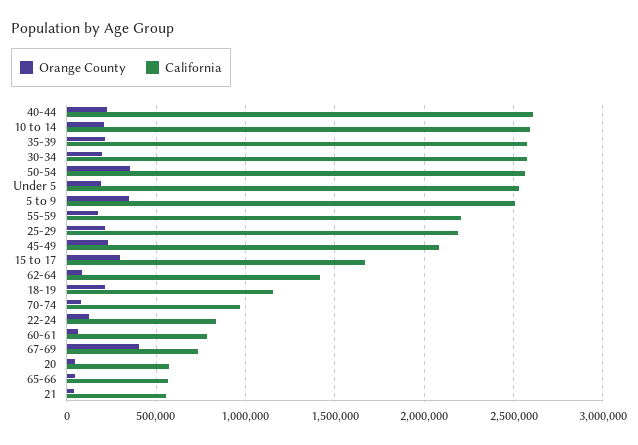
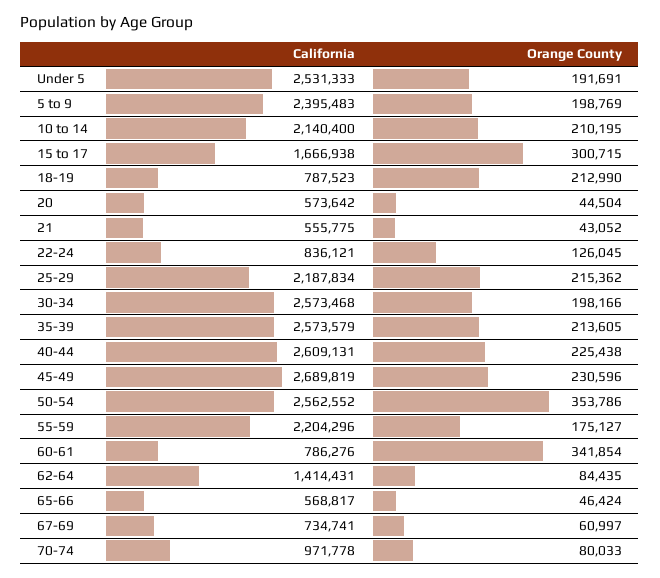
  {
    "Orange County": {
      "40-44": 225438,
      "10 to 14": 210195,
      "35-39": 213605,
      "30-34": 198166,
      "50-54": 353786,
      "Under 5": 191691,
-     "5 to 9": 350000,
+     "5 to 9": 198769,
      "55-59": 175127,
      "25-29": 215362,
      "45-49": 230596,
      "15 to 17": 300715,
      "62-64": 84435,
      "18-19": 212990,
      "70-74": 80033,
      "22-24": 126045,
-     "60-61": 50000,
+     "60-61": 341854,
-     "67-69": 400000,
+     "67-69": 60997,
      "20": 44504,
      "65-66": 46424,
      "21": 43052
    },
    "California": {
      "40-44": 2609131,
-     "10 to 14": 2600000,
+     "10 to 14": 2140400,
      "35-39": 2573579,
      "30-34": 2573468,
      "50-54": 2562552,
      "Under 5": 2531333,
-     "5 to 9": 2500000,
+     "5 to 9": 2395483,
      "55-59": 2204296,
      "25-29": 2187834,
-     "45-49": 2100000,
+     "45-49": 2689819,
      "15 to 17": 1666938,
      "62-64": 1414431,
-     "18-19": 1150000,
+     "18-19": 787523,
      "70-74": 971778,
      "22-24": 836121,
      "60-61": 786276,
      "67-69": 734741,
      "20": 573642,
      "65-66": 568817,
      "21": 555775
    }
  }

